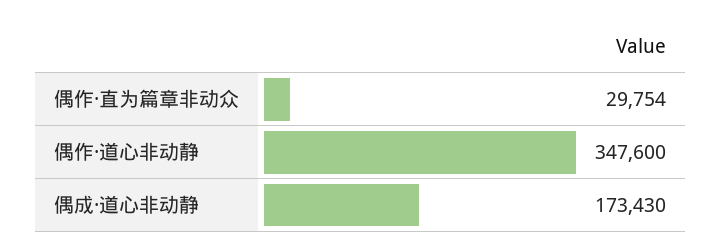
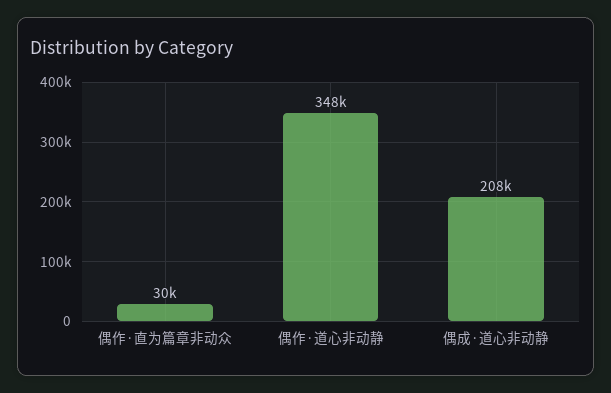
  {
    "偶作·直为篇章非动众": 29754,
    "偶作·道心非动静": 347600,
-   "偶成·道心非动静": 173430
+   "偶成·道心非动静": 208000
  }

